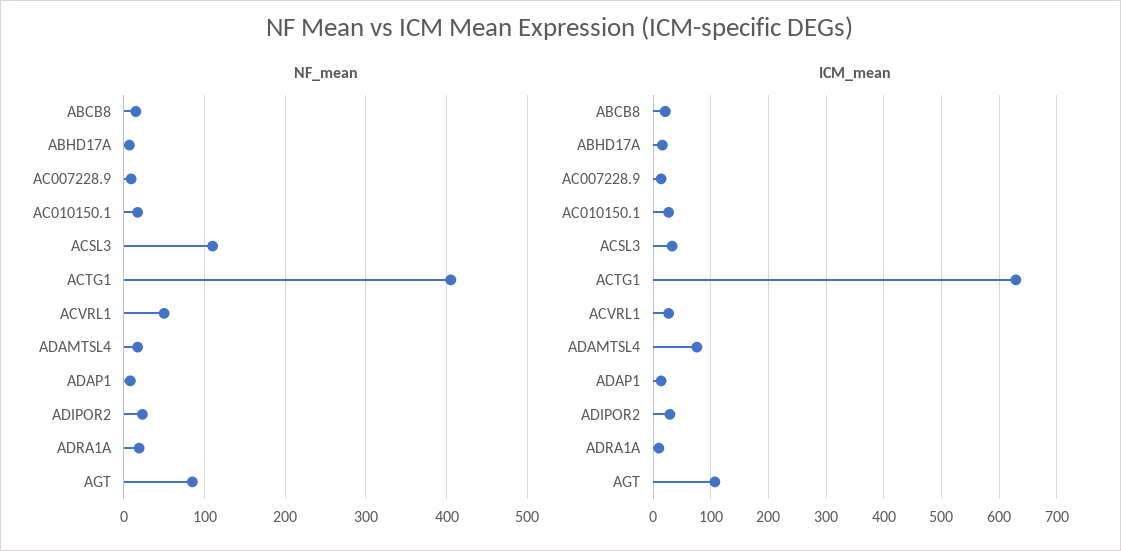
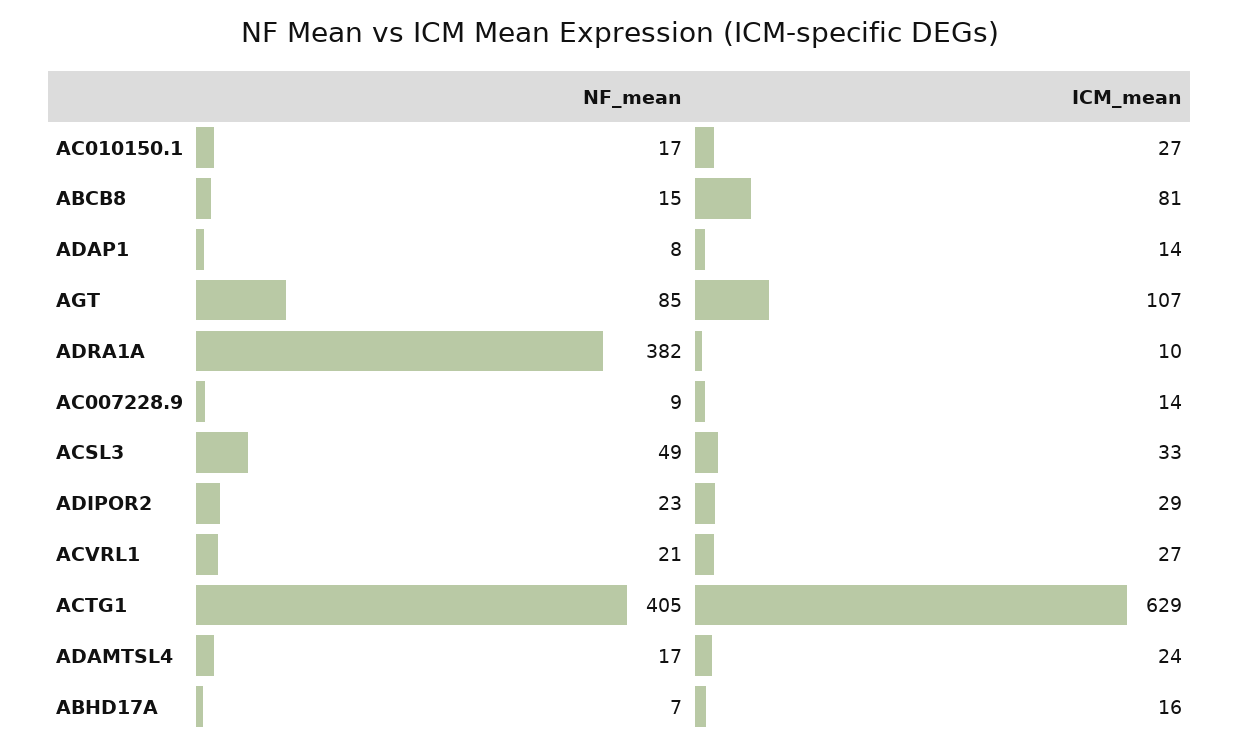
  {
    "NF_mean": {
      "ABCB8": 15,
      "ABHD17A": 7,
      "AC007228.9": 9,
      "AC010150.1": 17,
-     "ACSL3": 110,
+     "ACSL3": 49,
      "ACTG1": 405,
-     "ACVRL1": 50,
+     "ACVRL1": 21,
      "ADAMTSL4": 17,
      "ADAP1": 8,
      "ADIPOR2": 23,
-     "ADRA1A": 20,
+     "ADRA1A": 382,
      "AGT": 85
    },
    "ICM_mean": {
-     "ABCB8": 20,
+     "ABCB8": 81,
      "ABHD17A": 16,
      "AC007228.9": 14,
      "AC010150.1": 27,
      "ACSL3": 33,
      "ACTG1": 629,
      "ACVRL1": 27,
-     "ADAMTSL4": 80,
+     "ADAMTSL4": 24,
      "ADAP1": 14,
      "ADIPOR2": 29,
      "ADRA1A": 10,
      "AGT": 107
    }
  }

